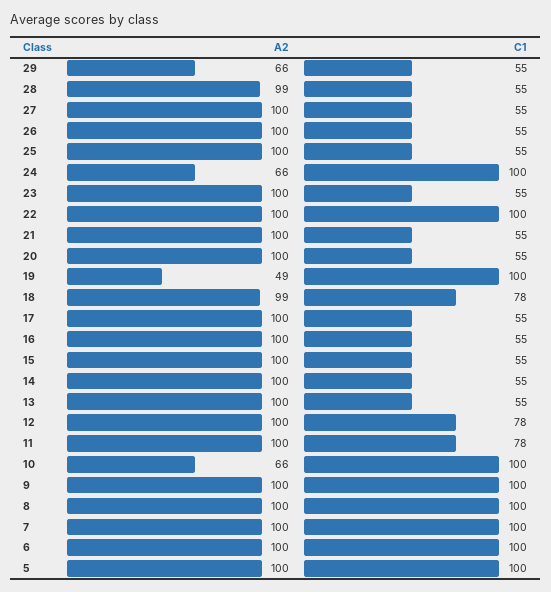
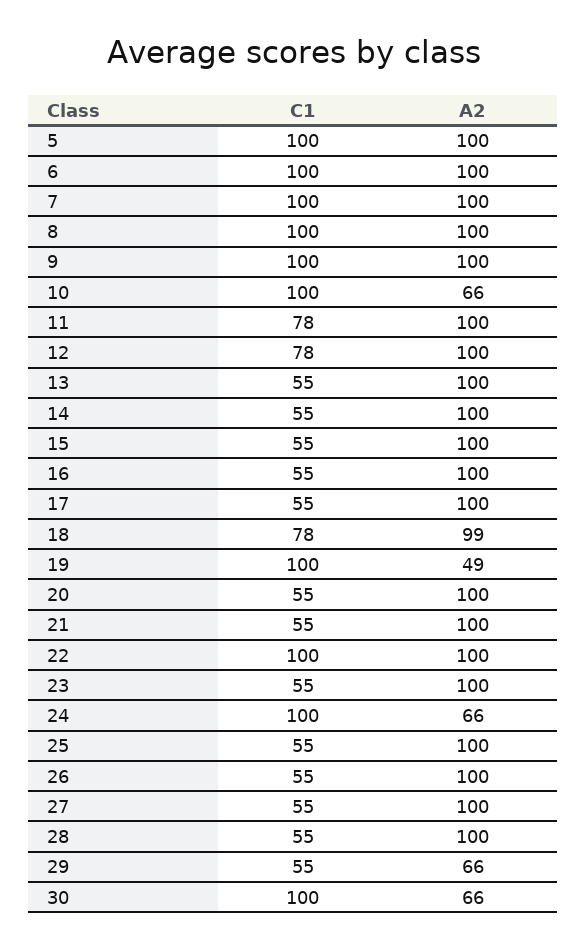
  {
    "A2": {
      "29": 66,
-     "28": 99,
+     "28": 100,
      "27": 100,
      "26": 100,
      "25": 100,
      "24": 66,
      "23": 100,
      "22": 100,
      "21": 100,
      "20": 100,
      "19": 49,
      "18": 99,
      "17": 100,
      "16": 100,
      "15": 100,
      "14": 100,
      "13": 100,
      "12": 100,
      "11": 100,
      "10": 66,
      "9": 100,
      "8": 100,
      "7": 100,
      "6": 100,
-     "5": 100
+     "5": 100,
+     "30": 66
    },
    "C1": {
      "29": 55,
      "28": 55,
      "27": 55,
      "26": 55,
      "25": 55,
      "24": 100,
      "23": 55,
      "22": 100,
      "21": 55,
      "20": 55,
      "19": 100,
      "18": 78,
      "17": 55,
      "16": 55,
      "15": 55,
      "14": 55,
      "13": 55,
      "12": 78,
      "11": 78,
      "10": 100,
      "9": 100,
      "8": 100,
      "7": 100,
      "6": 100,
-     "5": 100
+     "5": 100,
+     "30": 100
    }
  }

